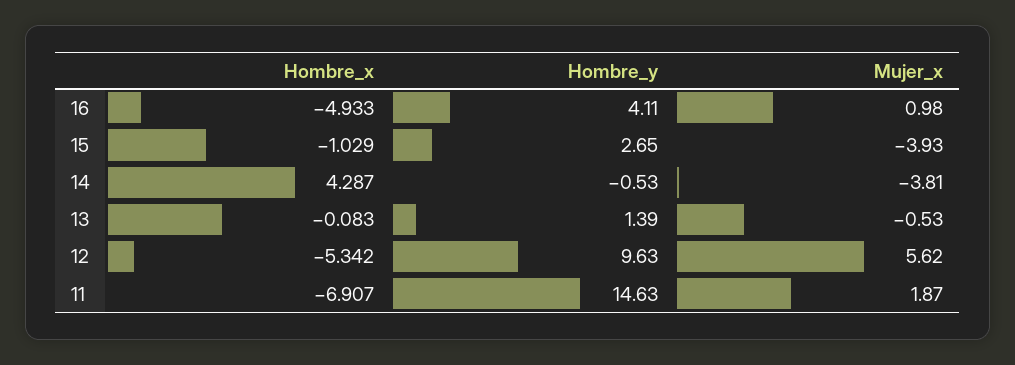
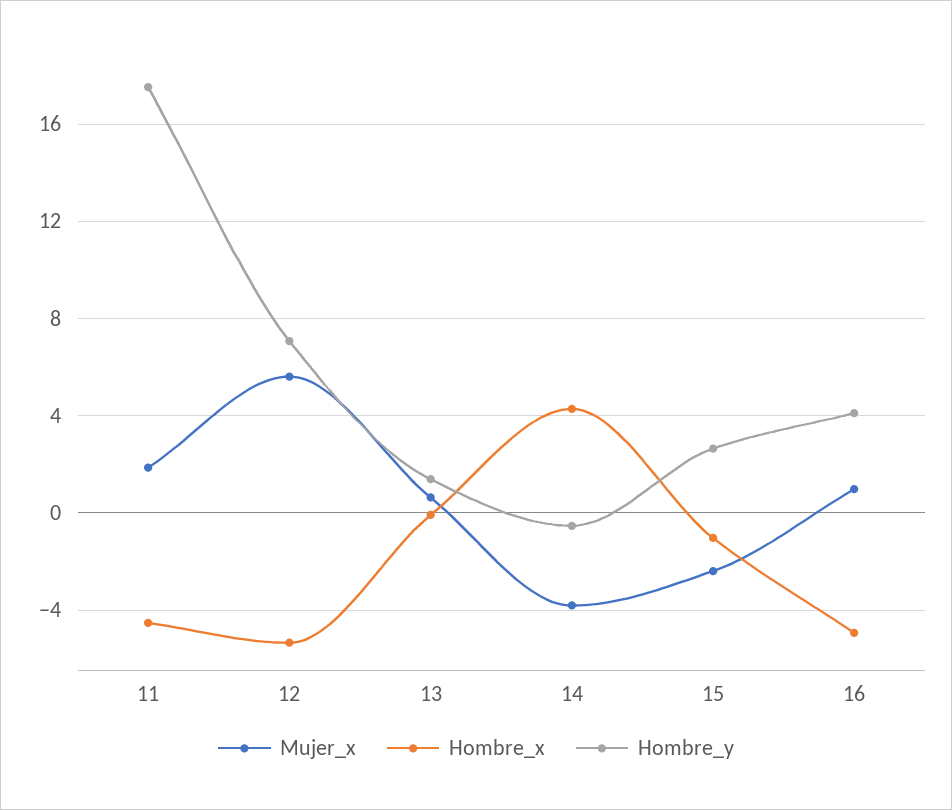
  {
    "Hombre_x": {
      "16": -4.933,
      "15": -1.029,
      "14": 4.287,
      "13": -0.083,
      "12": -5.342,
-     "11": -6.907
+     "11": -4.5
    },
    "Hombre_y": {
      "16": 4.11,
      "15": 2.65,
      "14": -0.53,
      "13": 1.39,
-     "12": 9.63,
+     "12": 7,
-     "11": 14.63
+     "11": 17.5
    },
    "Mujer_x": {
      "16": 0.98,
-     "15": -3.93,
+     "15": -2.5,
      "14": -3.81,
-     "13": -0.53,
+     "13": 0.5,
      "12": 5.62,
      "11": 1.87
    }
  }

